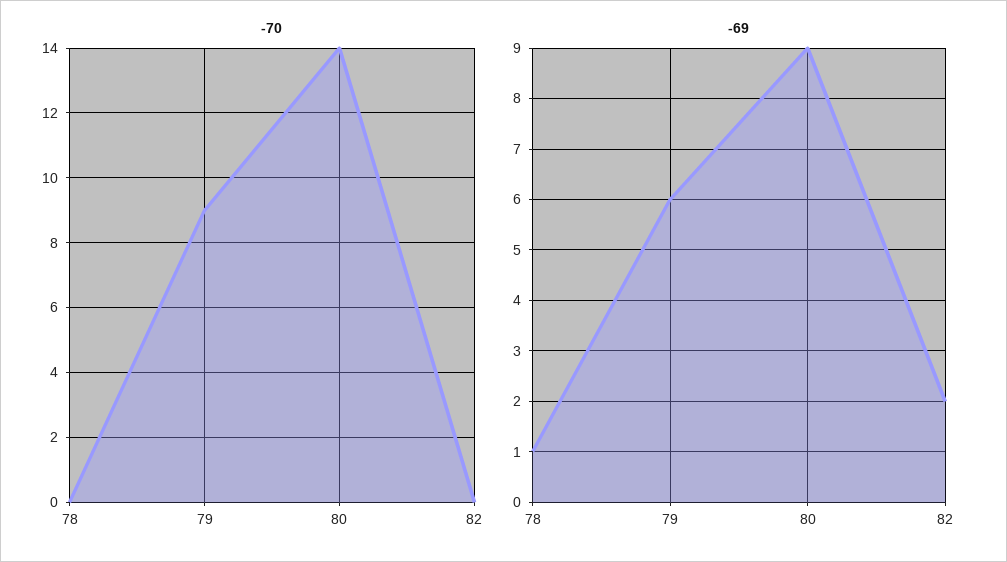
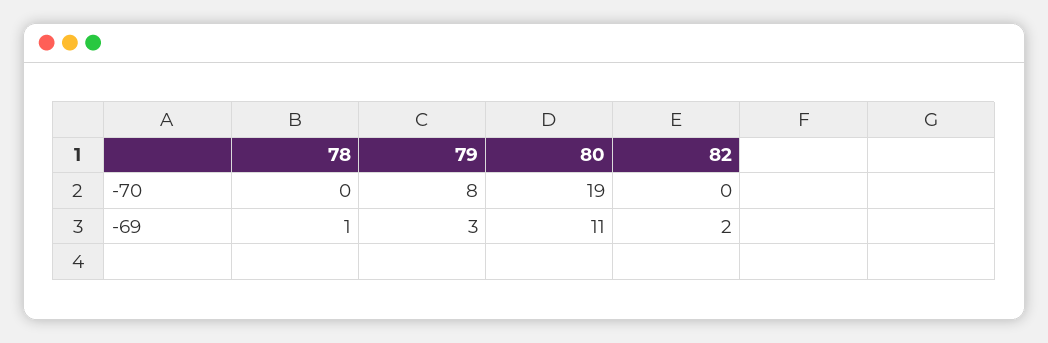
  {
    "-70": {
      "78": 0,
-     "79": 9,
+     "79": 8,
-     "80": 14,
+     "80": 19,
      "82": 0
    },
    "-69": {
      "78": 1,
-     "79": 6,
+     "79": 3,
-     "80": 9,
+     "80": 11,
      "82": 2
    }
  }

